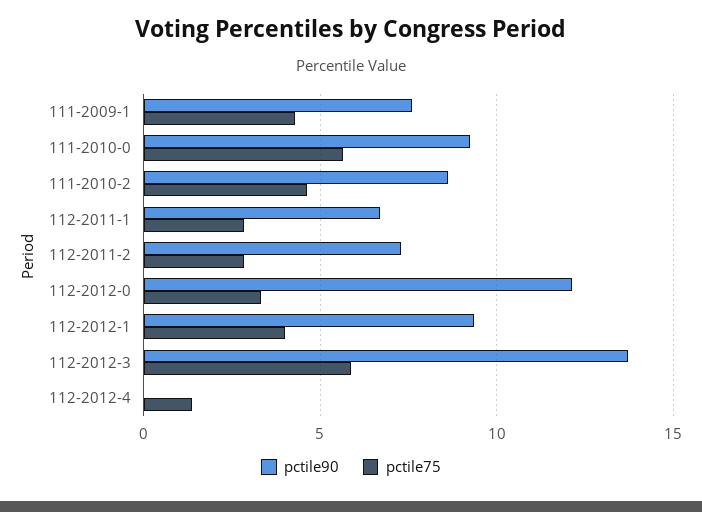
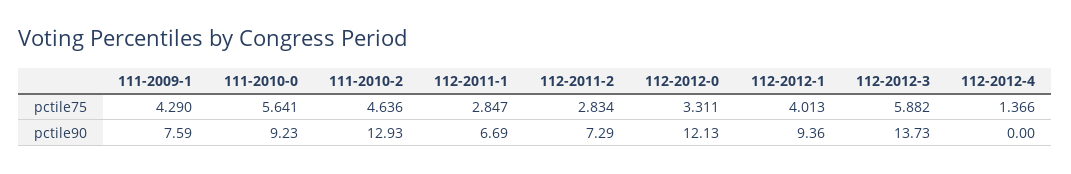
  {
    "pctile90": {
      "111-2009-1": 7.59,
      "111-2010-0": 9.23,
-     "111-2010-2": 8.5,
+     "111-2010-2": 12.93,
      "112-2011-1": 6.69,
      "112-2011-2": 7.29,
      "112-2012-0": 12.13,
      "112-2012-1": 9.36,
      "112-2012-3": 13.73,
      "112-2012-4": 0
    },
    "pctile75": {
      "111-2009-1": 4.29,
      "111-2010-0": 5.641,
      "111-2010-2": 4.636,
      "112-2011-1": 2.847,
      "112-2011-2": 2.834,
      "112-2012-0": 3.311,
      "112-2012-1": 4.013,
      "112-2012-3": 5.882,
      "112-2012-4": 1.366
    }
  }

